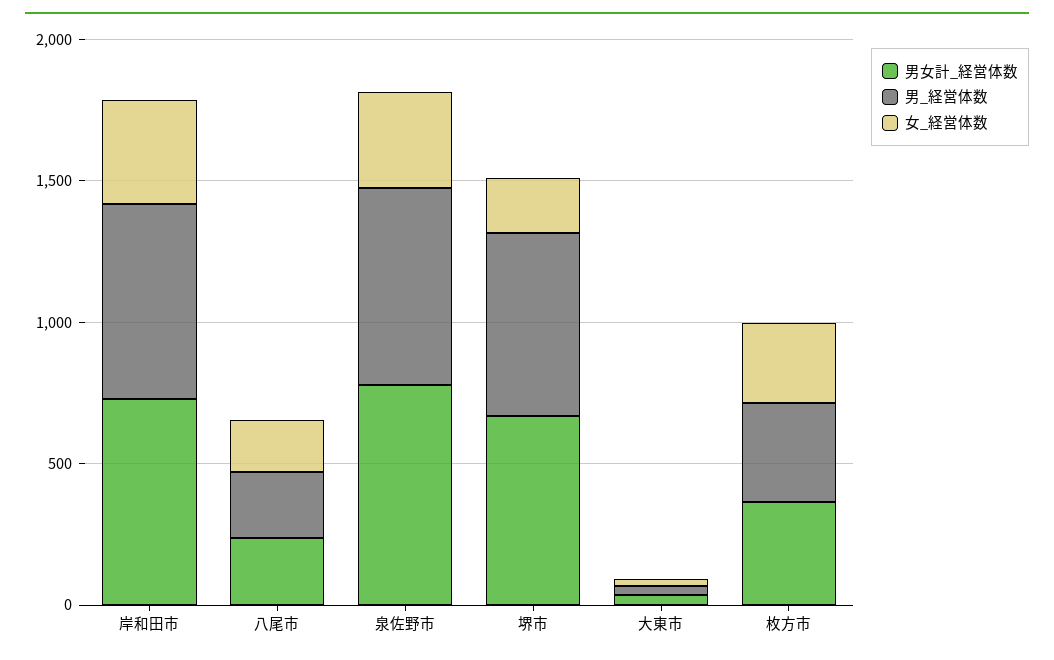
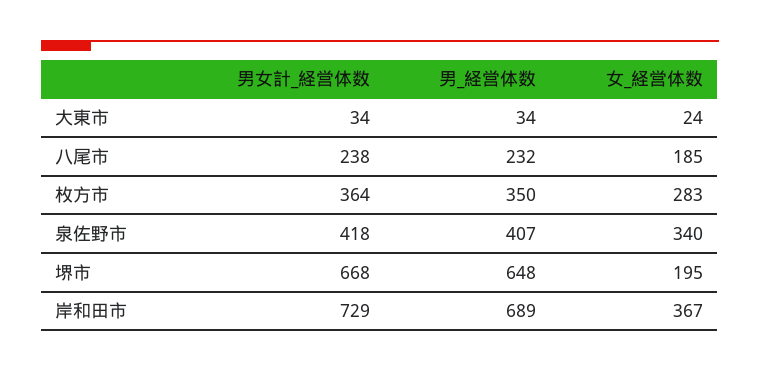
  {
    "男女計_経営体数": {
      "岸和田市": 729,
      "八尾市": 238,
-     "泉佐野市": 800,
+     "泉佐野市": 418,
      "堺市": 668,
      "大東市": 34,
      "枚方市": 364
    },
    "男_経営体数": {
      "岸和田市": 689,
      "八尾市": 232,
-     "泉佐野市": 700,
+     "泉佐野市": 407,
      "堺市": 648,
      "大東市": 34,
      "枚方市": 350
    },
    "女_経営体数": {
      "岸和田市": 367,
      "八尾市": 185,
      "泉佐野市": 340,
      "堺市": 195,
      "大東市": 24,
      "枚方市": 283
    }
  }

